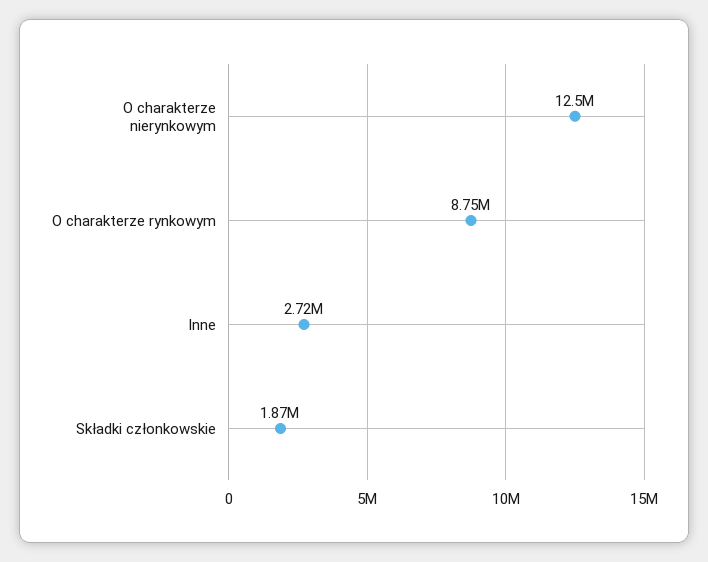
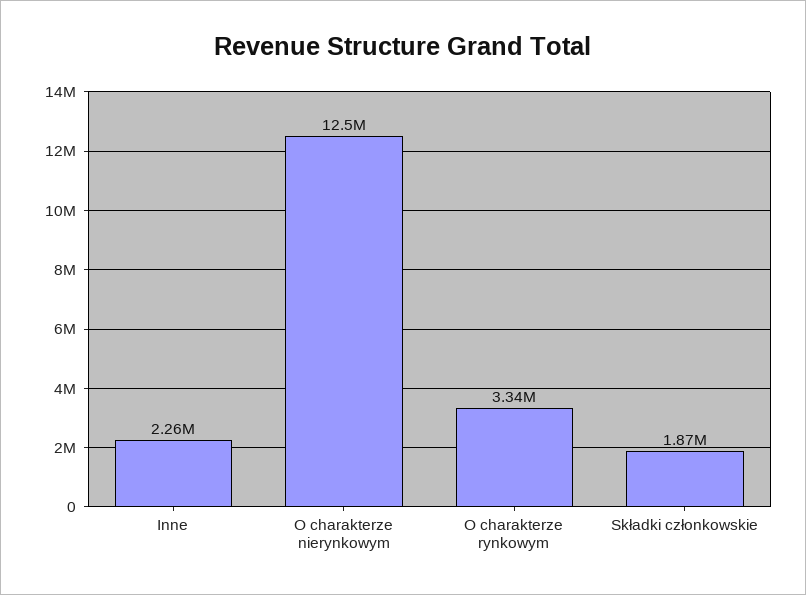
  {
    "O charakterze nierynkowym": 12500000,
-   "O charakterze rynkowym": 8750000,
+   "O charakterze rynkowym": 3340000,
-   "Inne": 2720000,
+   "Inne": 2260000,
    "Składki członkowskie": 1870000
  }

